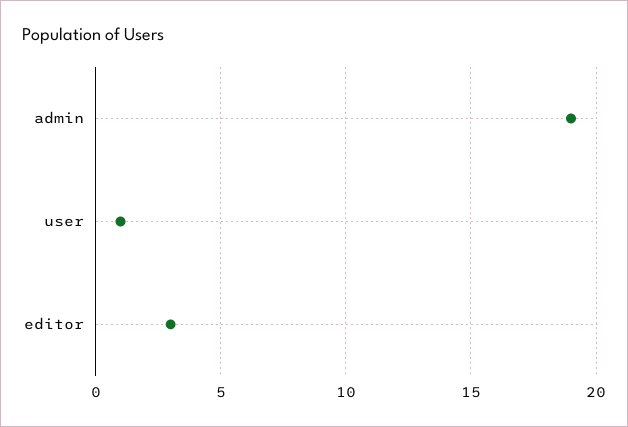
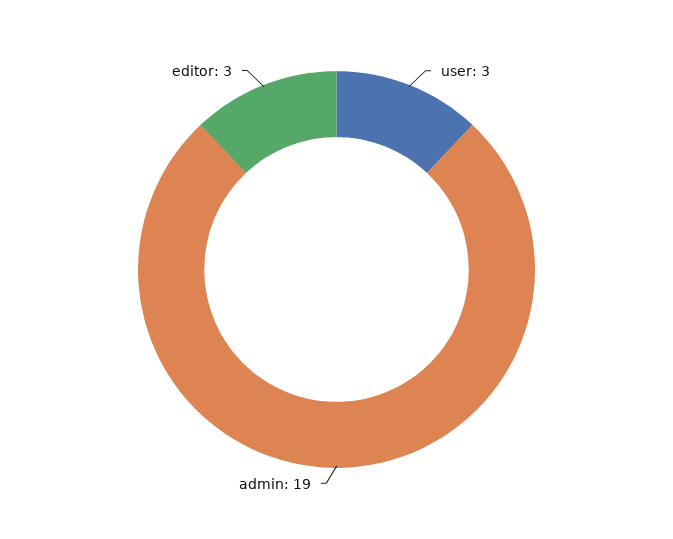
  {
    "admin": 19,
-   "user": 1,
+   "user": 3,
    "editor": 3
  }

